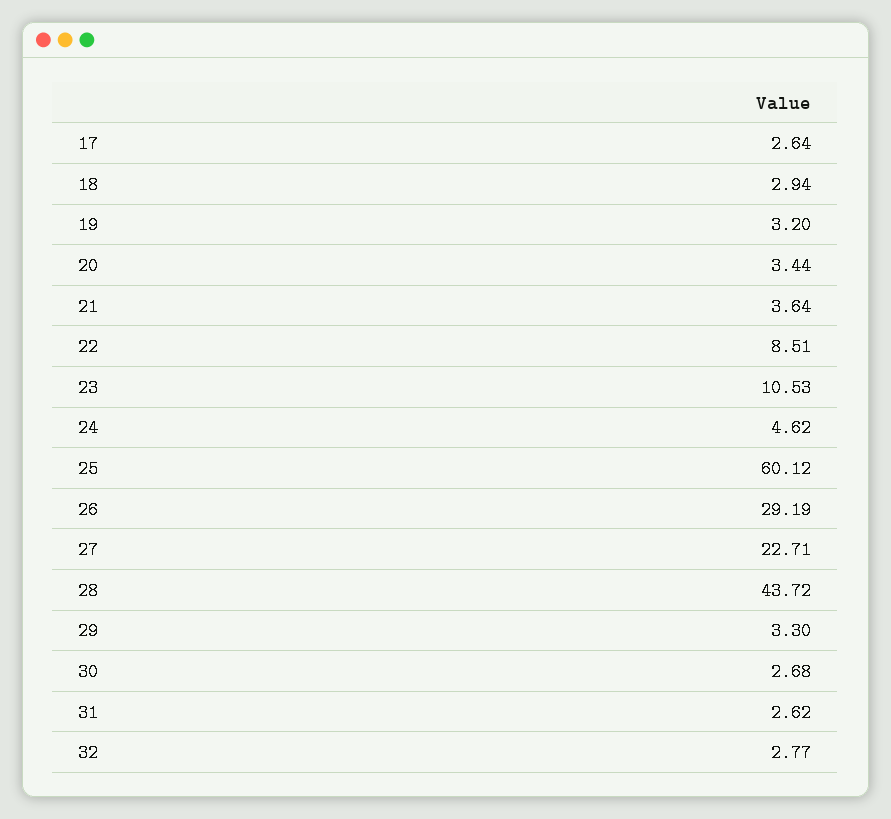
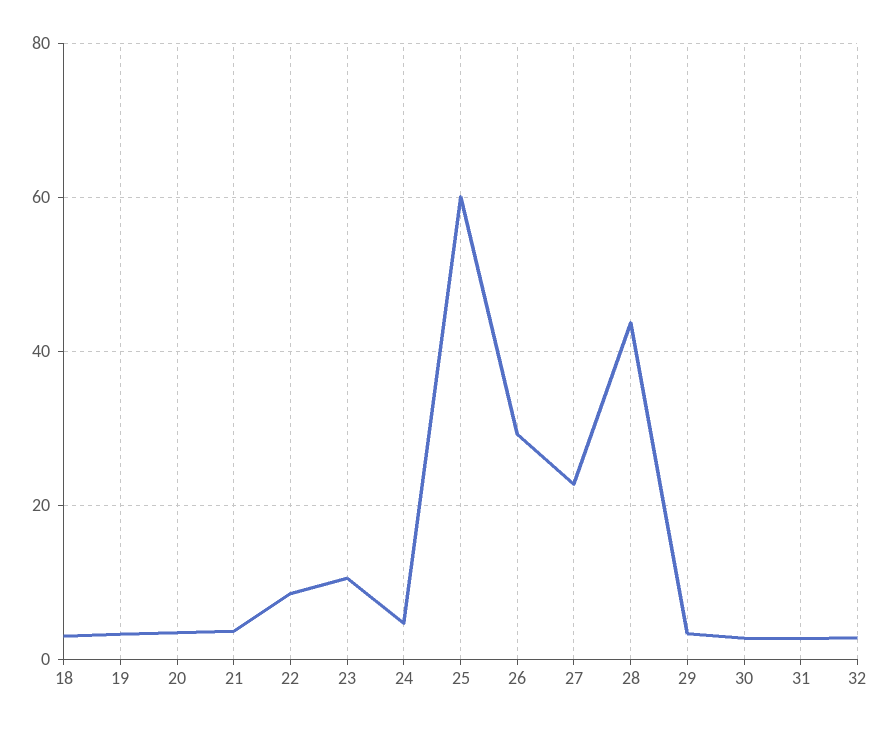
  {
-   "17": 2.64,
    "18": 2.94,
    "19": 3.2,
    "20": 3.44,
    "21": 3.64,
    "22": 8.51,
    "23": 10.53,
    "24": 4.62,
    "25": 60.12,
    "26": 29.19,
    "27": 22.71,
    "28": 43.72,
    "29": 3.3,
    "30": 2.68,
    "31": 2.62,
    "32": 2.77
  }

